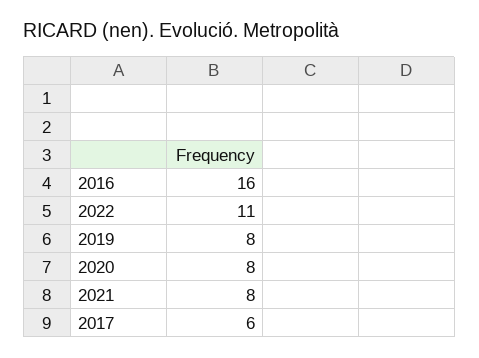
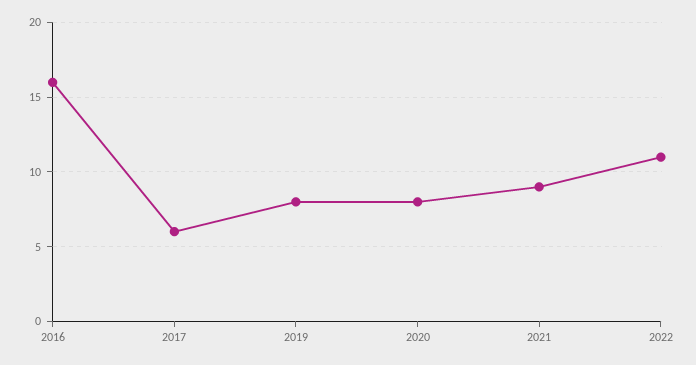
  {
    "2016": 16,
    "2022": 11,
    "2019": 8,
    "2020": 8,
-   "2021": 8,
+   "2021": 9,
    "2017": 6
  }

